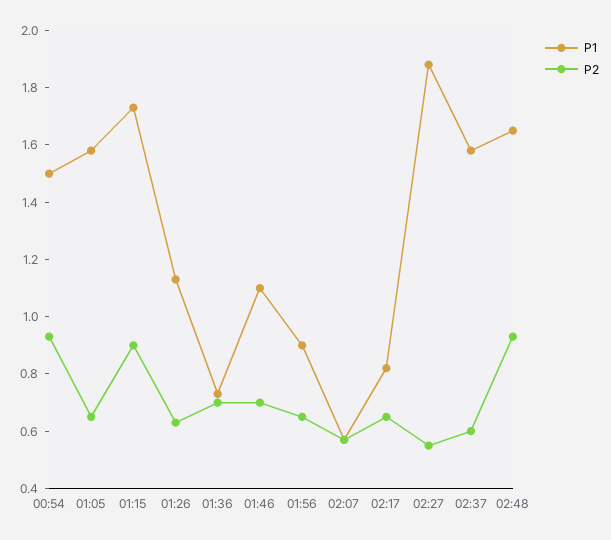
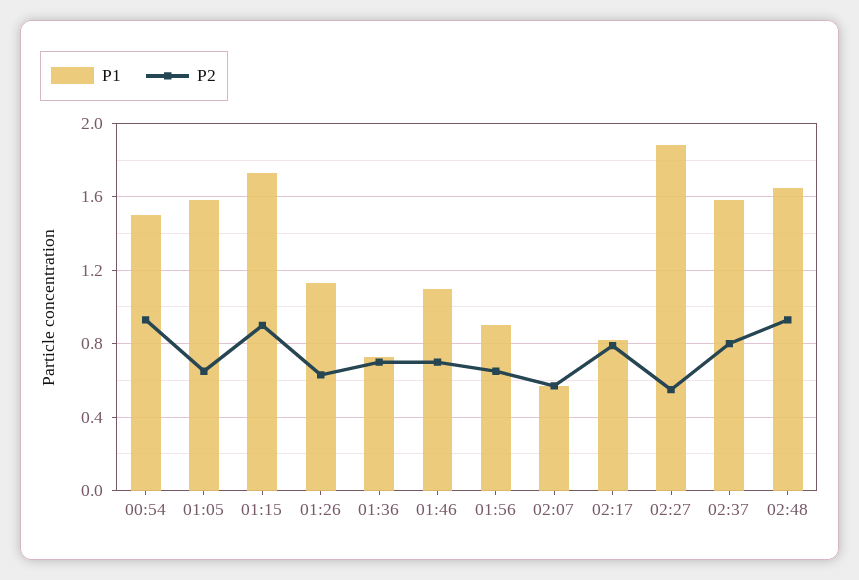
  {
    "P1": {
      "00:54": 1.5,
      "01:05": 1.6,
      "01:15": 1.75,
      "01:26": 1.15,
      "01:36": 0.75,
      "01:46": 1.1,
      "01:56": 0.9,
      "02:07": 0.55,
      "02:17": 0.8,
      "02:27": 1.9,
      "02:37": 1.6,
      "02:48": 1.65
    },
    "P2": {
      "00:54": 0.95,
      "01:05": 0.65,
      "01:15": 0.9,
      "01:26": 0.65,
      "01:36": 0.7,
      "01:46": 0.7,
      "01:56": 0.65,
      "02:07": 0.55,
-     "02:17": 0.65,
+     "02:17": 0.8,
      "02:27": 0.55,
-     "02:37": 0.6,
+     "02:37": 0.8,
      "02:48": 0.95
    }
  }

